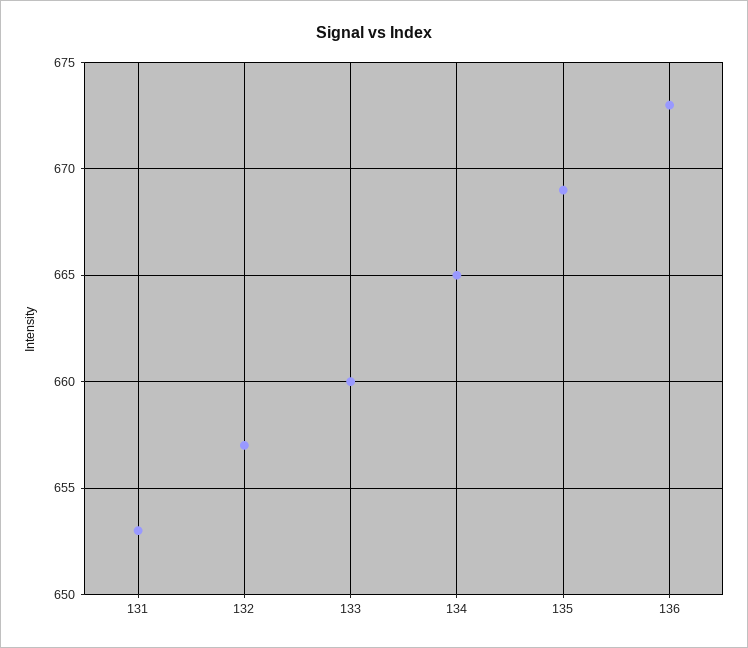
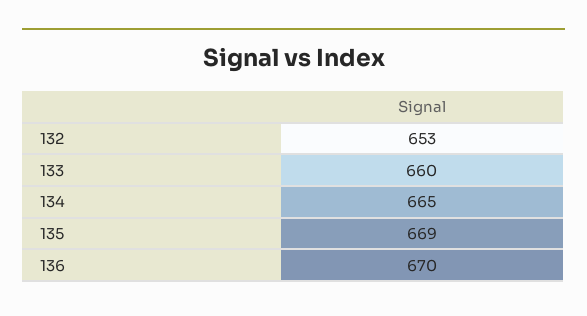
  {
-   "131": 653,
-   "132": 657,
+   "132": 653,
    "133": 660,
    "134": 665,
    "135": 669,
-   "136": 673
+   "136": 670
  }

